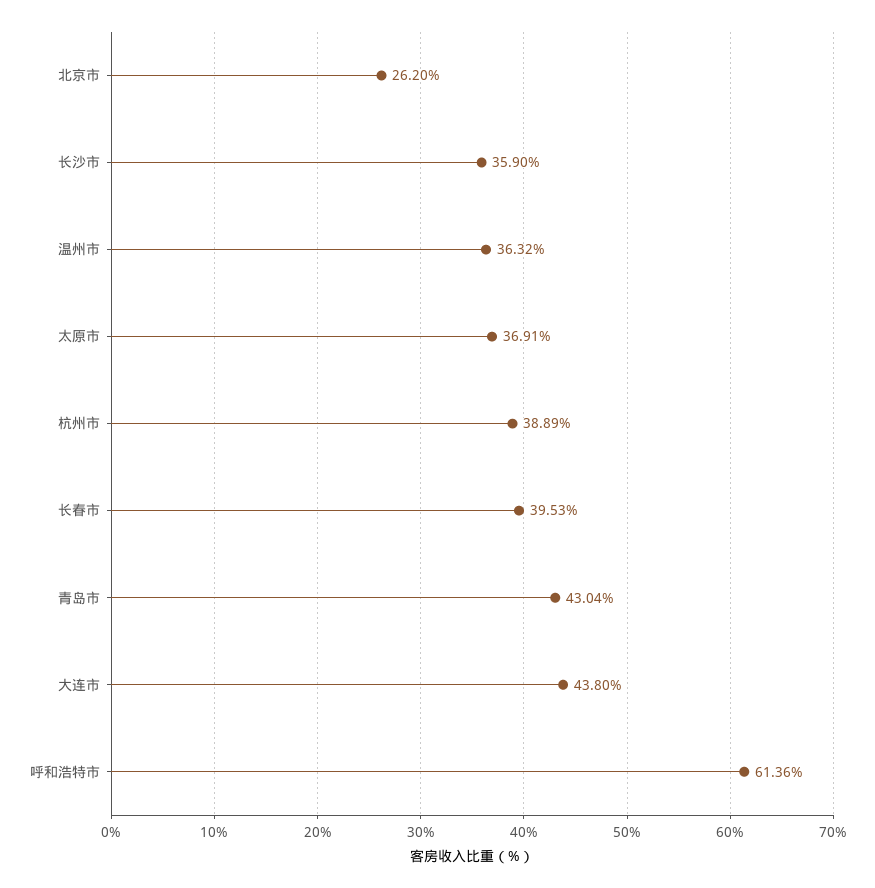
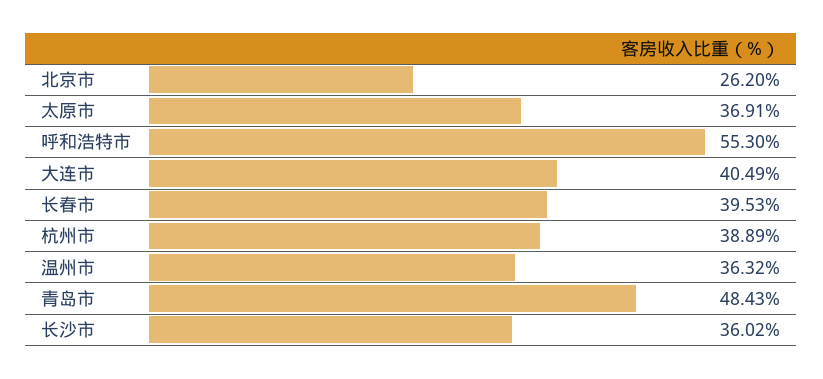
  {
    "北京市": 26.2,
-   "长沙市": 35.9,
+   "长沙市": 36.02,
    "温州市": 36.32,
    "太原市": 36.91,
    "杭州市": 38.89,
    "长春市": 39.53,
-   "青岛市": 43.04,
+   "青岛市": 48.43,
-   "大连市": 43.8,
+   "大连市": 40.49,
-   "呼和浩特市": 61.36
+   "呼和浩特市": 55.3
  }

